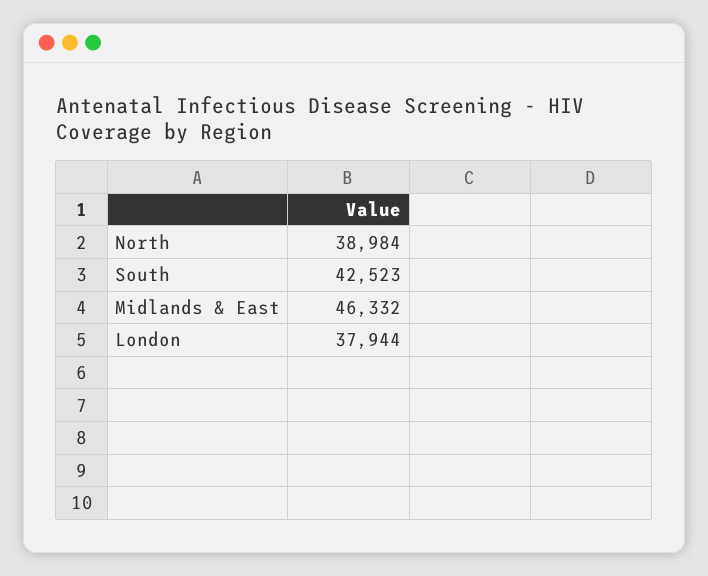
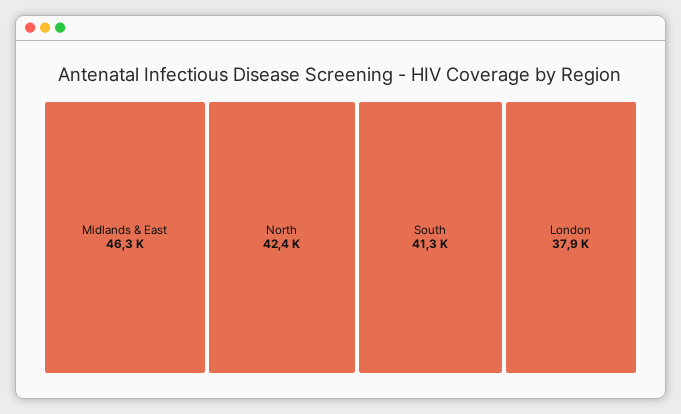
  {
-   "North": 38984,
+   "North": 42400,
-   "South": 42523,
+   "South": 41300,
    "Midlands & East": 46332,
    "London": 37944
  }

